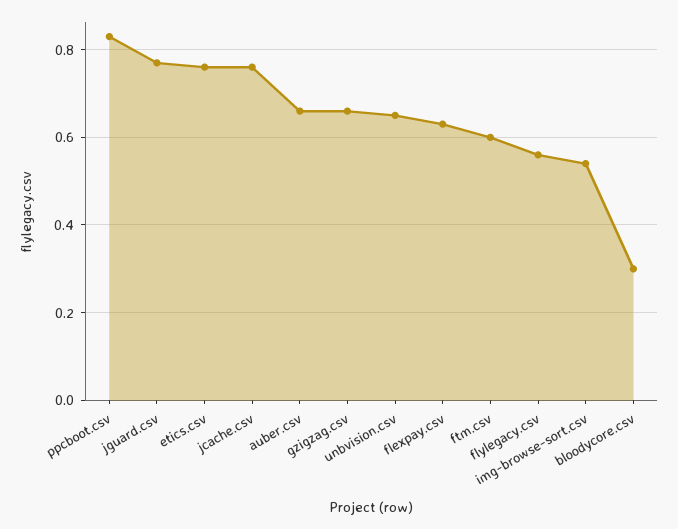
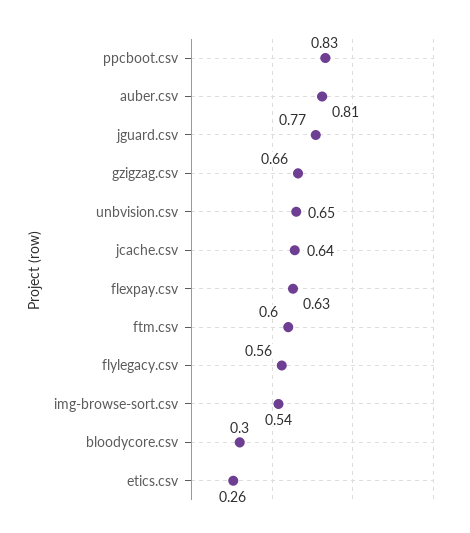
  {
    "ppcboot.csv": 0.83,
    "jguard.csv": 0.77,
-   "etics.csv": 0.75,
+   "etics.csv": 0.26,
-   "jcache.csv": 0.75,
+   "jcache.csv": 0.64,
-   "auber.csv": 0.65,
+   "auber.csv": 0.81,
    "gzigzag.csv": 0.66,
    "unbvision.csv": 0.65,
    "flexpay.csv": 0.63,
    "ftm.csv": 0.6,
    "flylegacy.csv": 0.56,
    "img-browse-sort.csv": 0.54,
    "bloodycore.csv": 0.3
  }

